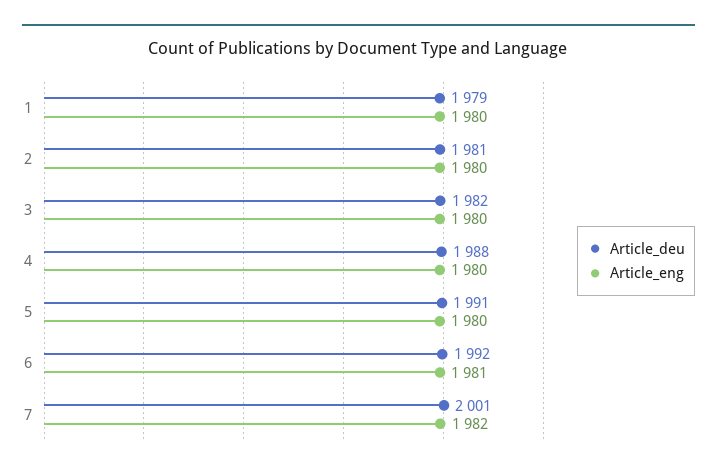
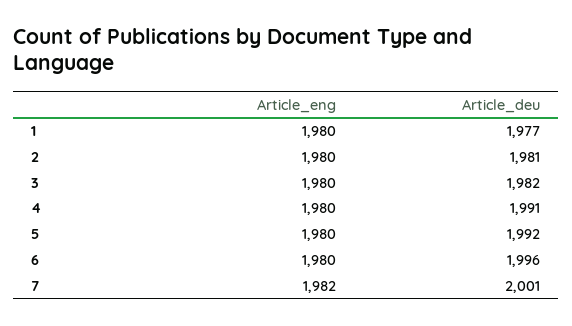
  {
    "Article_deu": {
-     "1": 1979,
+     "1": 1977,
      "2": 1981,
      "3": 1982,
-     "4": 1988,
+     "4": 1991,
-     "5": 1991,
+     "5": 1992,
-     "6": 1992,
+     "6": 1996,
      "7": 2001
    },
    "Article_eng": {
      "1": 1980,
      "2": 1980,
      "3": 1980,
      "4": 1980,
      "5": 1980,
-     "6": 1981,
+     "6": 1980,
      "7": 1982
    }
  }

